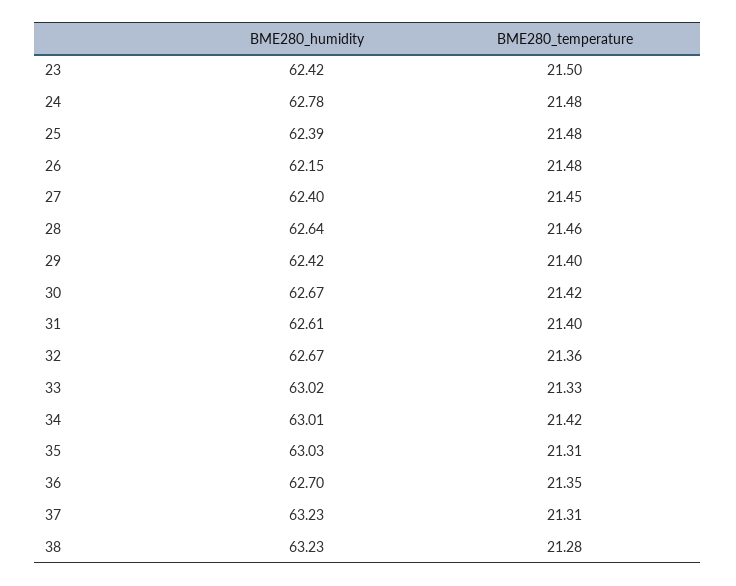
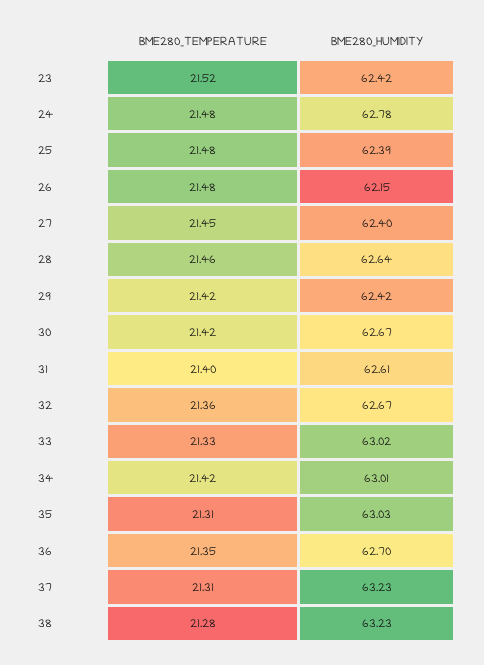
  {
    "BME280_humidity": {
      "23": 62.42,
      "24": 62.78,
      "25": 62.39,
      "26": 62.15,
      "27": 62.4,
      "28": 62.64,
      "29": 62.42,
      "30": 62.67,
      "31": 62.61,
      "32": 62.67,
      "33": 63.02,
      "34": 63.01,
      "35": 63.03,
      "36": 62.7,
      "37": 63.23,
      "38": 63.23
    },
    "BME280_temperature": {
-     "23": 21.5,
+     "23": 21.52,
      "24": 21.48,
      "25": 21.48,
      "26": 21.48,
      "27": 21.45,
      "28": 21.46,
-     "29": 21.4,
+     "29": 21.42,
      "30": 21.42,
      "31": 21.4,
      "32": 21.36,
      "33": 21.33,
      "34": 21.42,
      "35": 21.31,
      "36": 21.35,
      "37": 21.31,
      "38": 21.28
    }
  }

